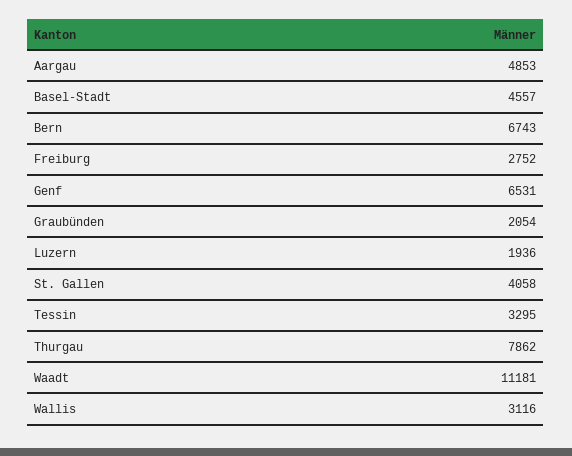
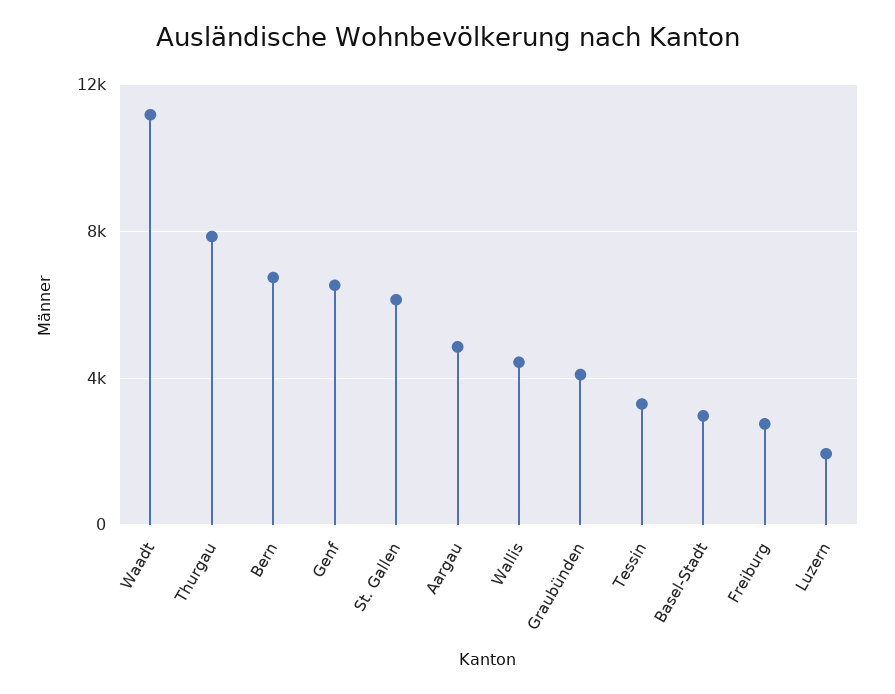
  {
    "Aargau": 4853,
-   "Basel-Stadt": 4557,
+   "Basel-Stadt": 3000,
    "Bern": 6743,
    "Freiburg": 2752,
    "Genf": 6531,
-   "Graubünden": 2054,
+   "Graubünden": 4000,
    "Luzern": 1936,
-   "St. Gallen": 4058,
+   "St. Gallen": 6000,
    "Tessin": 3295,
    "Thurgau": 7862,
    "Waadt": 11181,
-   "Wallis": 3116
+   "Wallis": 4500
  }

